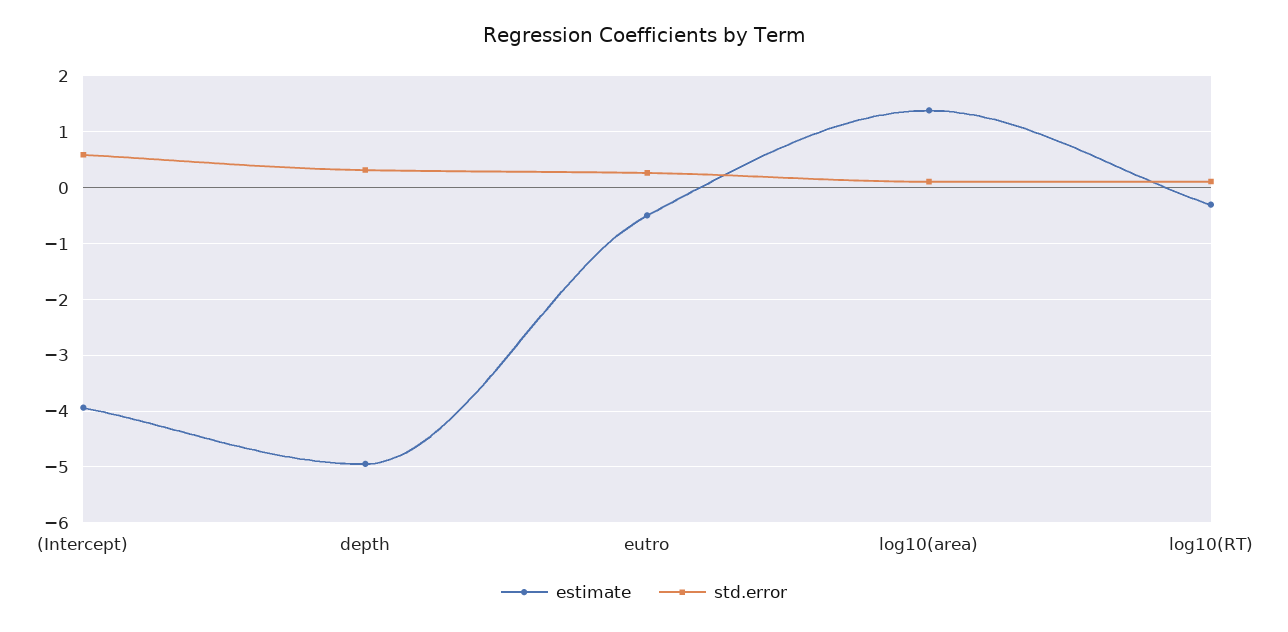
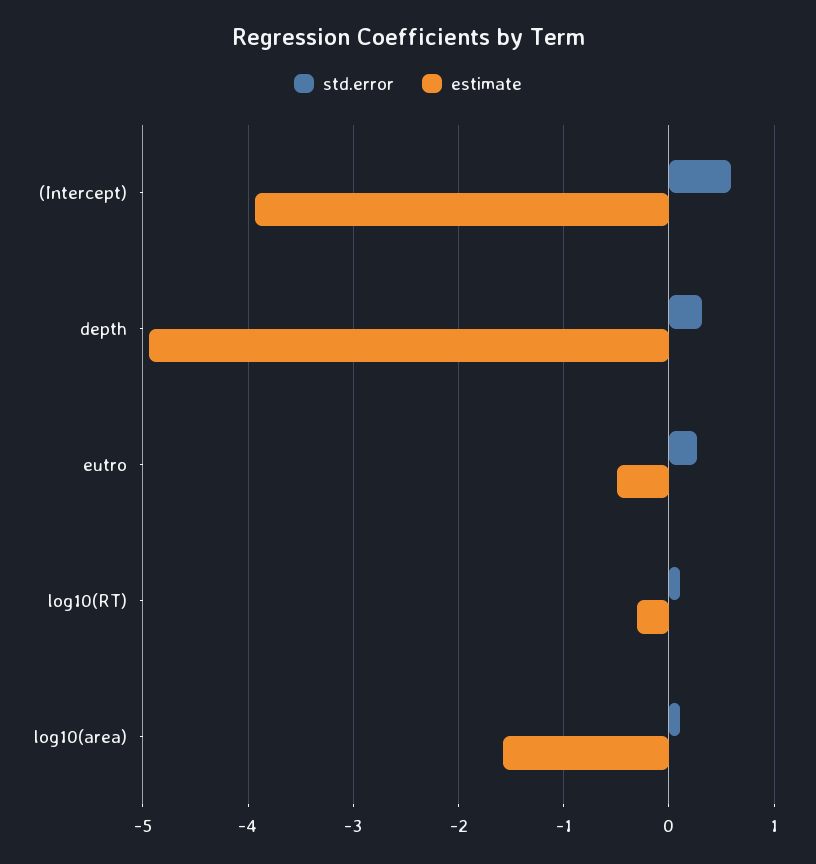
  {
    "estimate": {
      "(Intercept)": -3.9,
      "depth": -4.9,
      "eutro": -0.5,
-     "log10(area)": 1.4,
+     "log10(area)": -1.6,
      "log10(RT)": -0.3
    },
    "std.error": {
      "(Intercept)": 0.6,
      "depth": 0.3,
      "eutro": 0.3,
      "log10(area)": 0.1,
      "log10(RT)": 0.1
    }
  }

